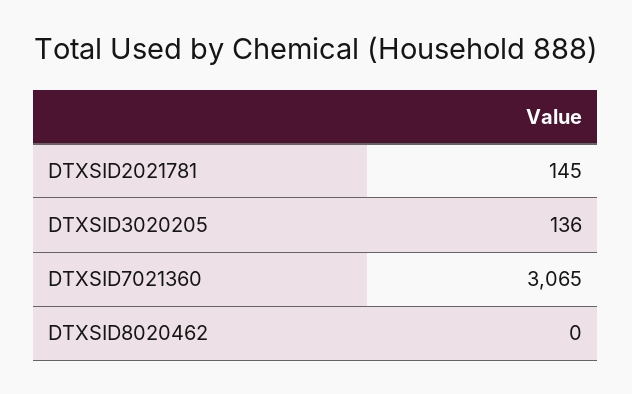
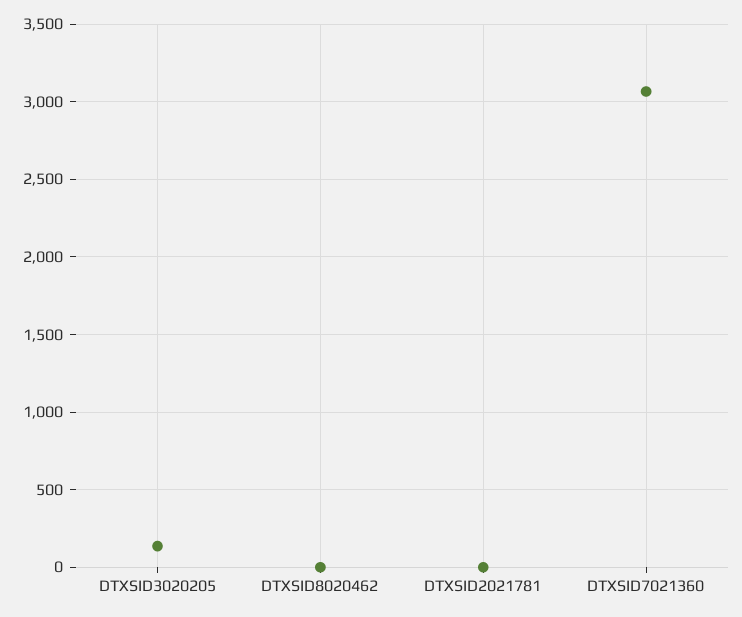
  {
-   "DTXSID2021781": 145,
+   "DTXSID2021781": 0,
    "DTXSID3020205": 136,
    "DTXSID7021360": 3065,
    "DTXSID8020462": 0
  }

